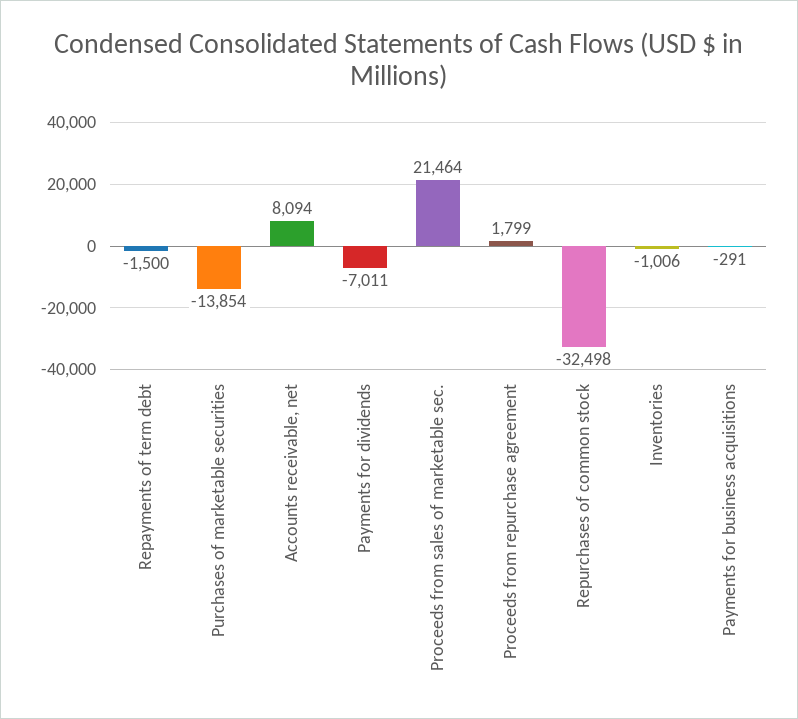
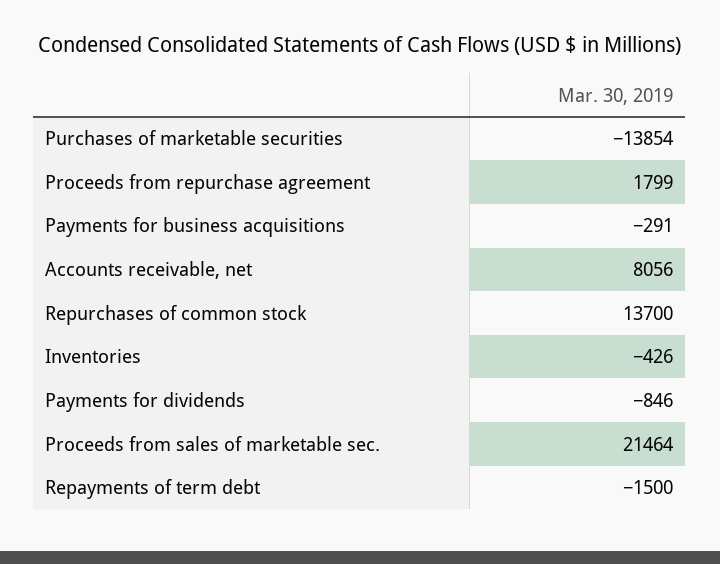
  {
    "Repayments of term debt": -1500,
    "Purchases of marketable securities": -13854,
-   "Accounts receivable, net": 8094,
+   "Accounts receivable, net": 8056,
-   "Payments for dividends": -7011,
+   "Payments for dividends": -846,
    "Proceeds from sales of marketable sec.": 21464,
    "Proceeds from repurchase agreement": 1799,
-   "Repurchases of common stock": -32498,
+   "Repurchases of common stock": 13700,
-   "Inventories": -1006,
+   "Inventories": -426,
    "Payments for business acquisitions": -291
  }

